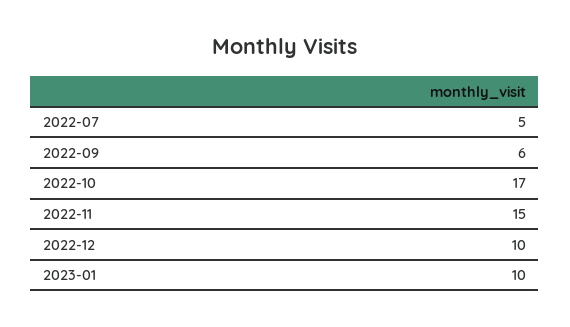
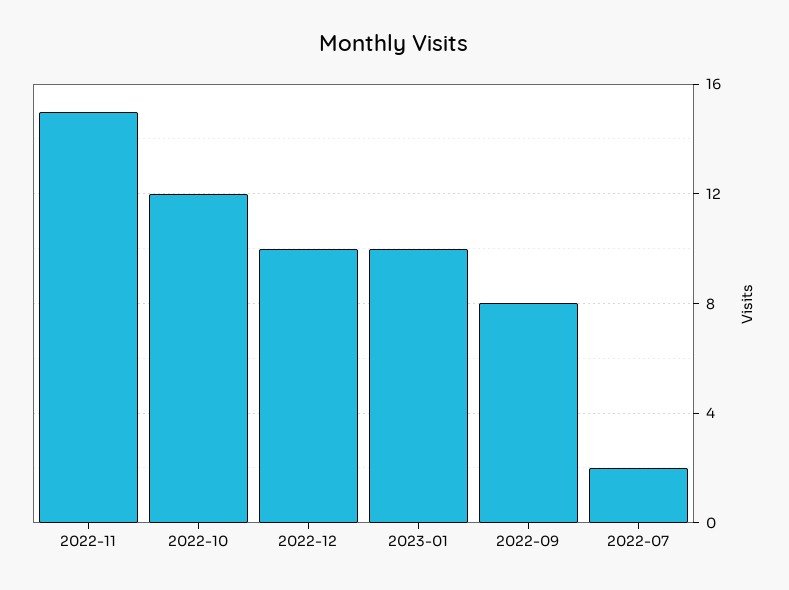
  {
-   "2022-07": 5,
+   "2022-07": 2,
-   "2022-09": 6,
+   "2022-09": 8,
-   "2022-10": 17,
+   "2022-10": 12,
    "2022-11": 15,
    "2022-12": 10,
    "2023-01": 10
  }

